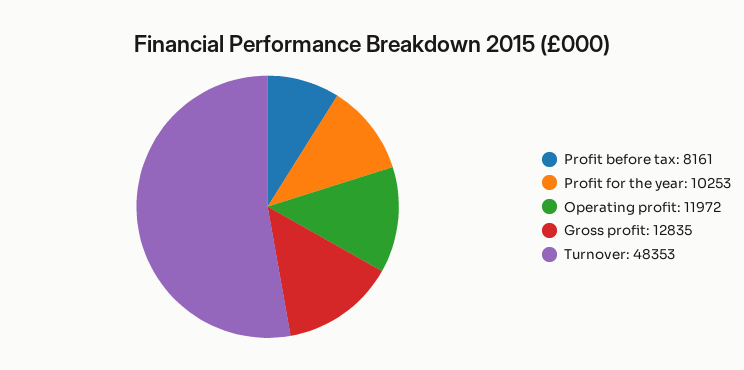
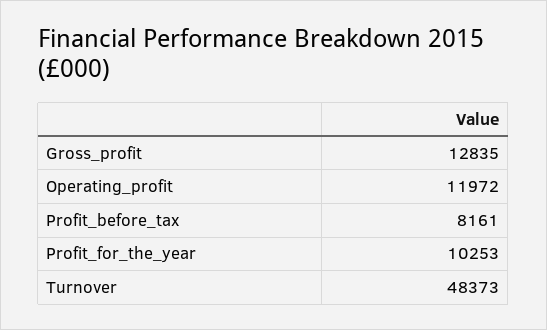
  {
    "Profit before tax": 8161,
    "Profit for the year": 10253,
    "Operating profit": 11972,
    "Gross profit": 12835,
-   "Turnover": 48353
+   "Turnover": 48373
  }

